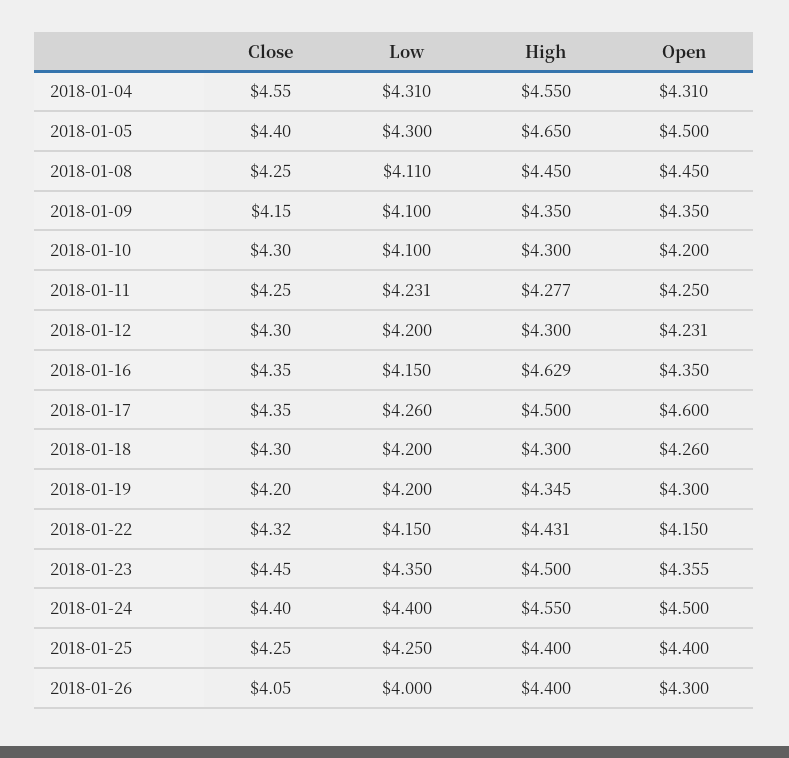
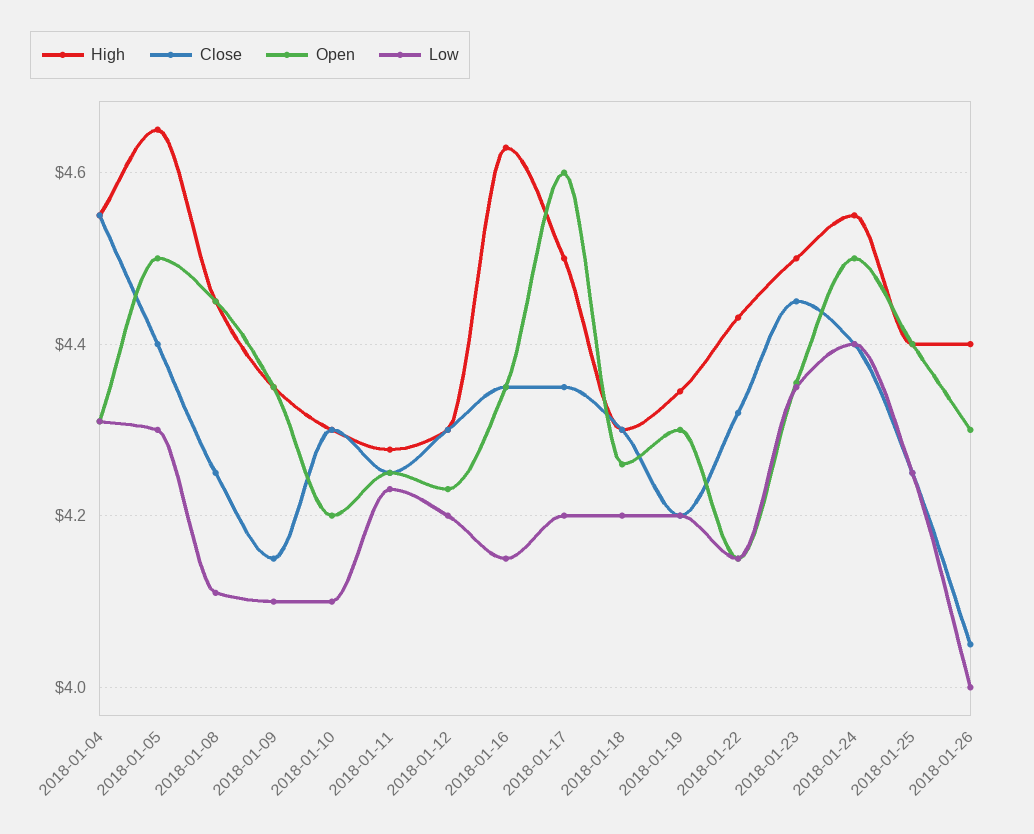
  {
    "Close": {
      "2018-01-04": 4.55,
      "2018-01-05": 4.4,
      "2018-01-08": 4.25,
      "2018-01-09": 4.15,
      "2018-01-10": 4.3,
      "2018-01-11": 4.25,
      "2018-01-12": 4.3,
      "2018-01-16": 4.35,
      "2018-01-17": 4.35,
      "2018-01-18": 4.3,
      "2018-01-19": 4.2,
      "2018-01-22": 4.32,
      "2018-01-23": 4.45,
      "2018-01-24": 4.4,
      "2018-01-25": 4.25,
      "2018-01-26": 4.05
    },
    "Low": {
      "2018-01-04": 4.31,
      "2018-01-05": 4.3,
      "2018-01-08": 4.11,
      "2018-01-09": 4.1,
      "2018-01-10": 4.1,
      "2018-01-11": 4.231,
      "2018-01-12": 4.2,
      "2018-01-16": 4.15,
-     "2018-01-17": 4.26,
+     "2018-01-17": 4.2,
      "2018-01-18": 4.2,
      "2018-01-19": 4.2,
      "2018-01-22": 4.15,
      "2018-01-23": 4.35,
      "2018-01-24": 4.4,
      "2018-01-25": 4.25,
      "2018-01-26": 4
    },
    "High": {
      "2018-01-04": 4.55,
      "2018-01-05": 4.65,
      "2018-01-08": 4.45,
      "2018-01-09": 4.35,
      "2018-01-10": 4.3,
      "2018-01-11": 4.277,
      "2018-01-12": 4.3,
      "2018-01-16": 4.629,
      "2018-01-17": 4.5,
      "2018-01-18": 4.3,
      "2018-01-19": 4.345,
      "2018-01-22": 4.431,
      "2018-01-23": 4.5,
      "2018-01-24": 4.55,
      "2018-01-25": 4.4,
      "2018-01-26": 4.4
    },
    "Open": {
      "2018-01-04": 4.31,
      "2018-01-05": 4.5,
      "2018-01-08": 4.45,
      "2018-01-09": 4.35,
      "2018-01-10": 4.2,
      "2018-01-11": 4.25,
      "2018-01-12": 4.231,
      "2018-01-16": 4.35,
      "2018-01-17": 4.6,
      "2018-01-18": 4.26,
      "2018-01-19": 4.3,
      "2018-01-22": 4.15,
      "2018-01-23": 4.355,
      "2018-01-24": 4.5,
      "2018-01-25": 4.4,
      "2018-01-26": 4.3
    }
  }

